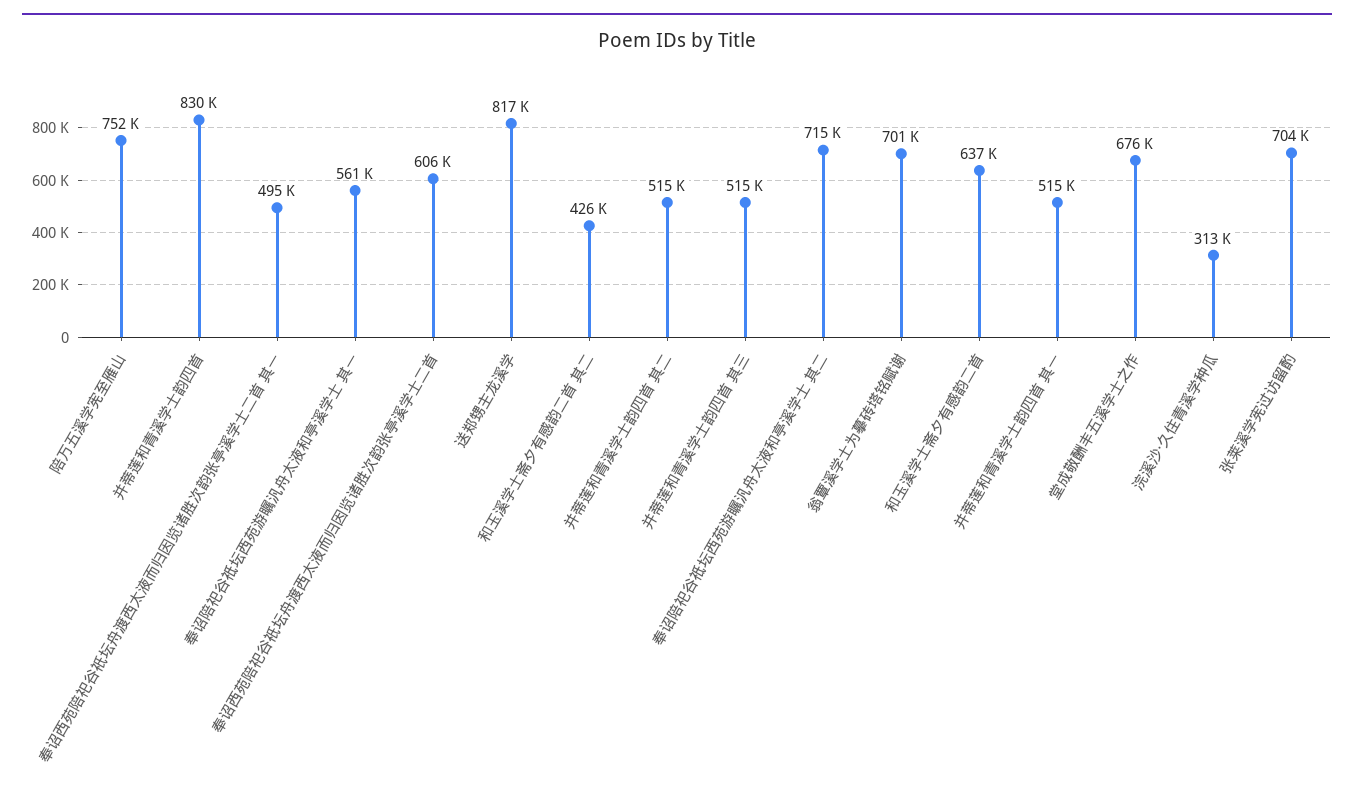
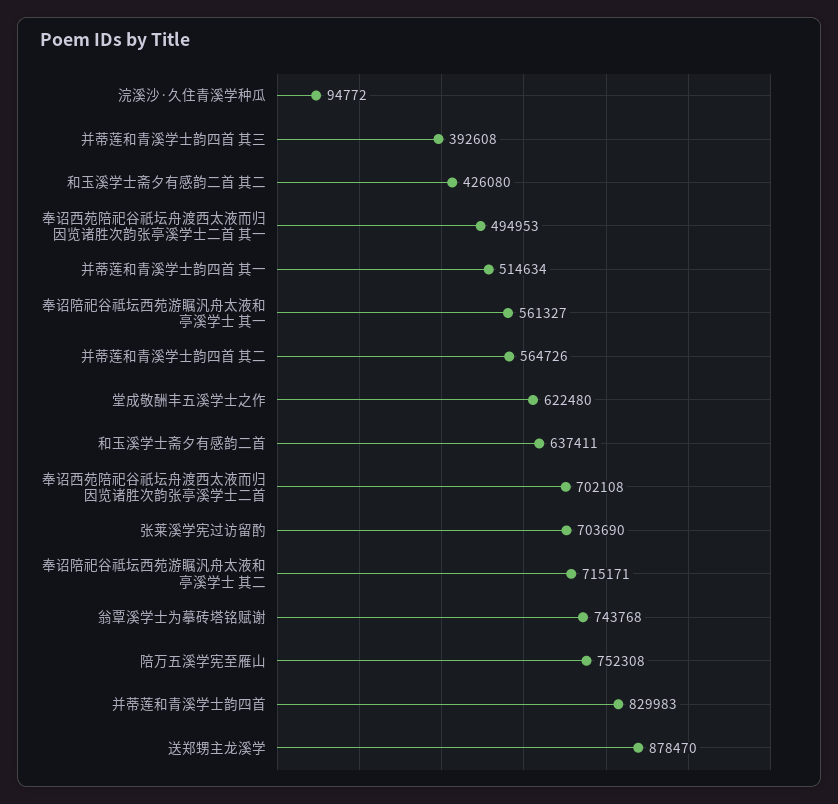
  {
    "陪万五溪学宪至雁山": 752308,
    "并蒂莲和青溪学士韵四首": 829983,
    "奉诏西苑陪祀谷祇坛舟渡西太液而归因览诸胜次韵张亭溪学士二首 其一": 494953,
    "奉诏陪祀谷祗坛西苑游瞩汎舟太液和亭溪学士 其一": 561327,
-   "奉诏西苑陪祀谷祇坛舟渡西太液而归因览诸胜次韵张亭溪学士二首": 606000,
+   "奉诏西苑陪祀谷祇坛舟渡西太液而归因览诸胜次韵张亭溪学士二首": 702108,
-   "送郑甥主龙溪学": 817000,
+   "送郑甥主龙溪学": 878470,
    "和玉溪学士斋夕有感韵二首 其二": 426080,
-   "并蒂莲和青溪学士韵四首 其二": 515000,
+   "并蒂莲和青溪学士韵四首 其二": 564726,
-   "并蒂莲和青溪学士韵四首 其三": 515000,
+   "并蒂莲和青溪学士韵四首 其三": 392608,
    "奉诏陪祀谷祗坛西苑游瞩汎舟太液和亭溪学士 其二": 715171,
-   "翁覃溪学士为摹砖塔铭赋谢": 701000,
+   "翁覃溪学士为摹砖塔铭赋谢": 743768,
    "和玉溪学士斋夕有感韵二首": 637411,
    "并蒂莲和青溪学士韵四首 其一": 514634,
-   "堂成敬酬丰五溪学士之作": 676000,
+   "堂成敬酬丰五溪学士之作": 622480,
-   "浣溪沙·久住青溪学种瓜": 313000,
+   "浣溪沙·久住青溪学种瓜": 94772,
    "张莱溪学宪过访留酌": 703690
  }

